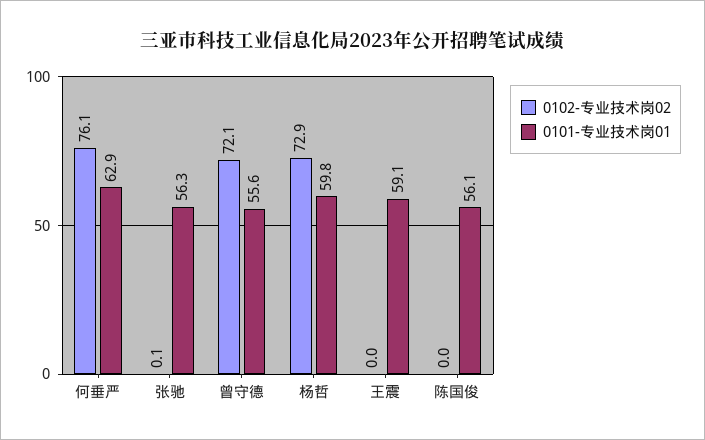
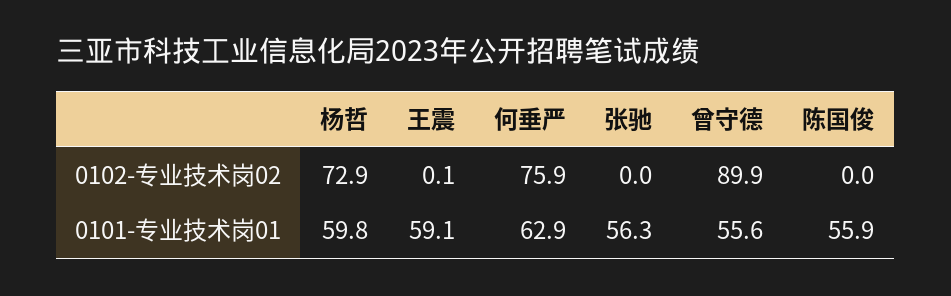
  {
    "0102-专业技术岗02": {
-     "何垂严": 76.1,
+     "何垂严": 75.9,
-     "张驰": 0.1,
+     "张驰": 0,
-     "曾守德": 72.1,
+     "曾守德": 89.9,
      "杨哲": 72.9,
-     "王震": 0,
+     "王震": 0.1,
      "陈国俊": 0
    },
    "0101-专业技术岗01": {
      "何垂严": 62.9,
      "张驰": 56.3,
      "曾守德": 55.6,
      "杨哲": 59.8,
      "王震": 59.1,
-     "陈国俊": 56.1
+     "陈国俊": 55.9
    }
  }

